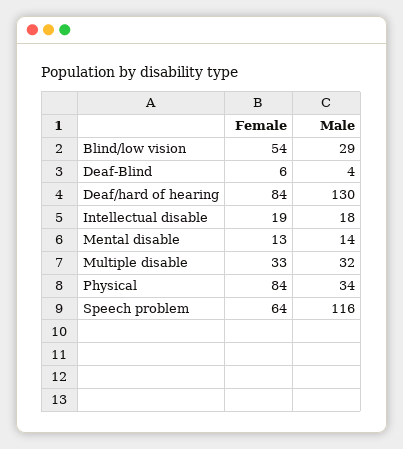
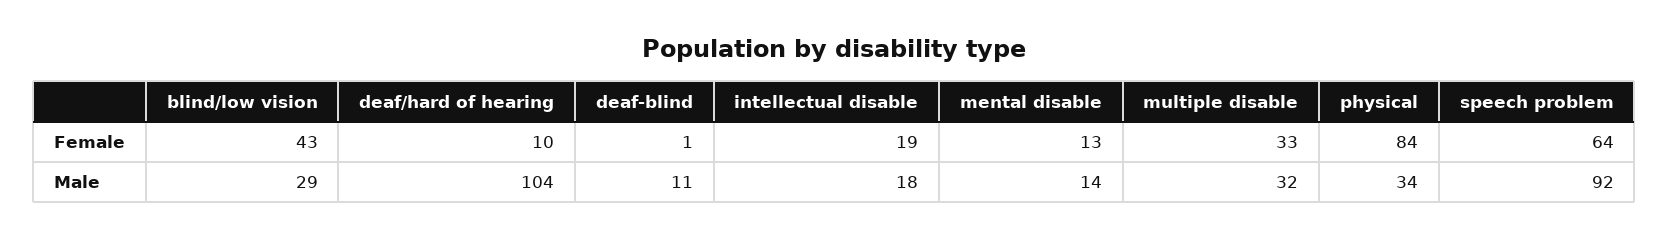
  {
    "Female": {
-     "Blind/low vision": 54,
+     "Blind/low vision": 43,
-     "Deaf-Blind": 6,
+     "Deaf-Blind": 1,
-     "Deaf/hard of hearing": 84,
+     "Deaf/hard of hearing": 10,
      "Intellectual disable": 19,
      "Mental disable": 13,
      "Multiple disable": 33,
      "Physical": 84,
      "Speech problem": 64
    },
    "Male": {
      "Blind/low vision": 29,
-     "Deaf-Blind": 4,
+     "Deaf-Blind": 11,
-     "Deaf/hard of hearing": 130,
+     "Deaf/hard of hearing": 104,
      "Intellectual disable": 18,
      "Mental disable": 14,
      "Multiple disable": 32,
      "Physical": 34,
-     "Speech problem": 116
+     "Speech problem": 92
    }
  }

